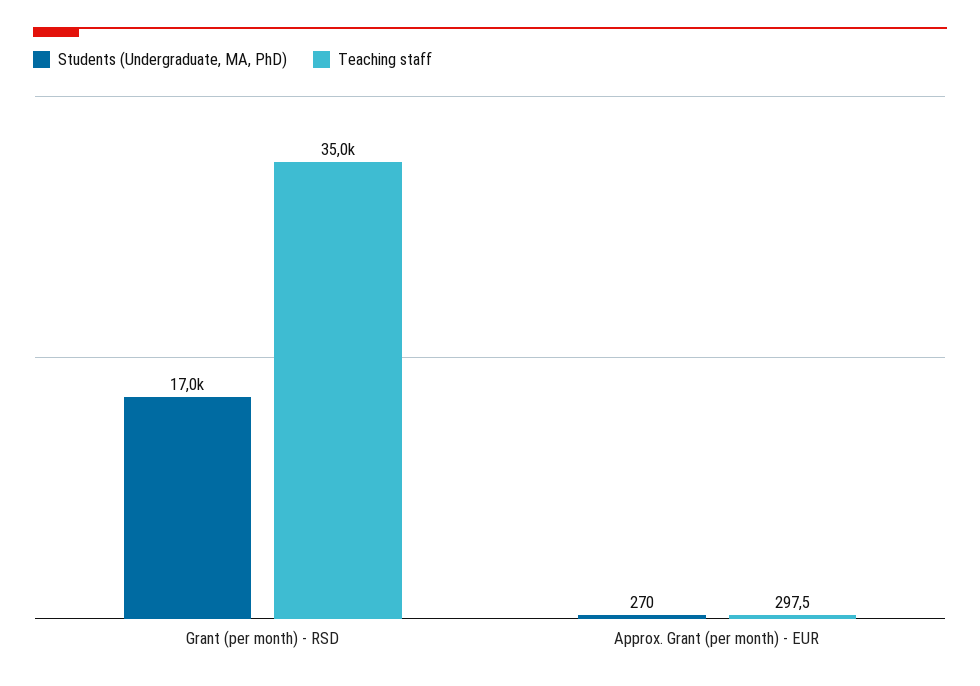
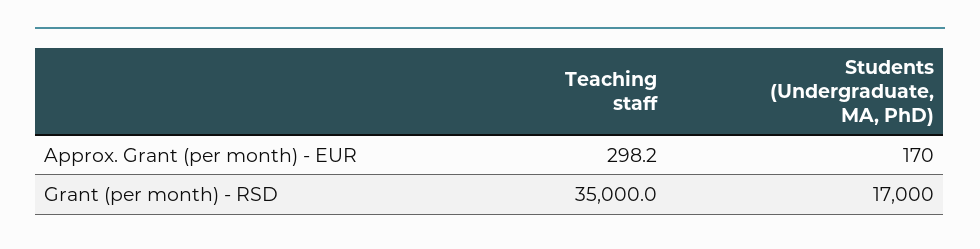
  {
    "Students (Undergraduate, MA, PhD)": {
      "Grant (per month) - RSD": 17000,
-     "Approx. Grant (per month) - EUR": 270
+     "Approx. Grant (per month) - EUR": 170
    },
    "Teaching staff": {
      "Grant (per month) - RSD": 35000,
-     "Approx. Grant (per month) - EUR": 297.5
+     "Approx. Grant (per month) - EUR": 298.2
    }
  }

